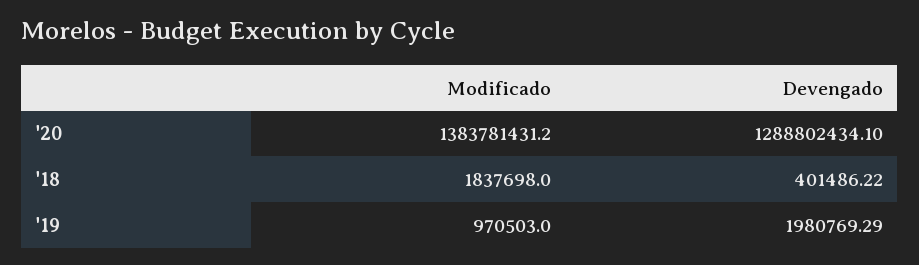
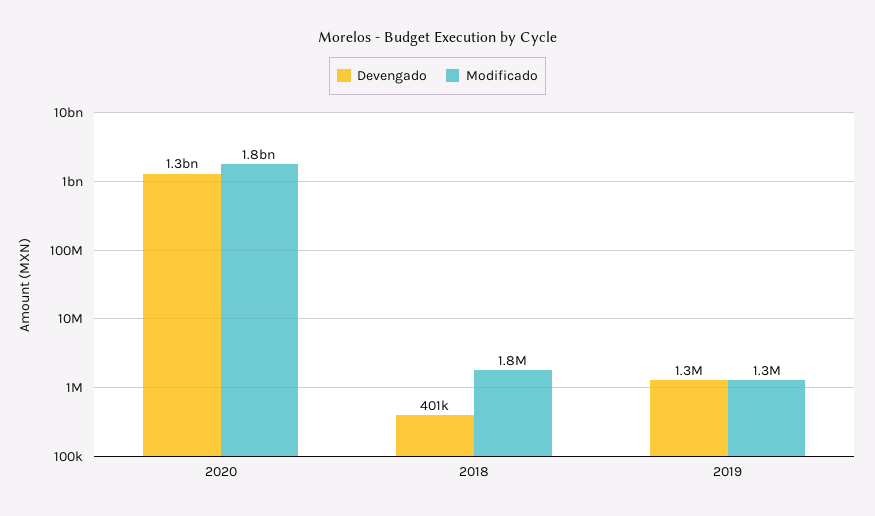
  {
    "Modificado": {
-     "'20": 1383781431.2,
+     "'20": 1800000000,
      "'18": 1837698,
-     "'19": 970503
+     "'19": 1300000
    },
    "Devengado": {
      "'20": 1288802434.1,
      "'18": 401486.22,
-     "'19": 1980769.29
+     "'19": 1300000
    }
  }

